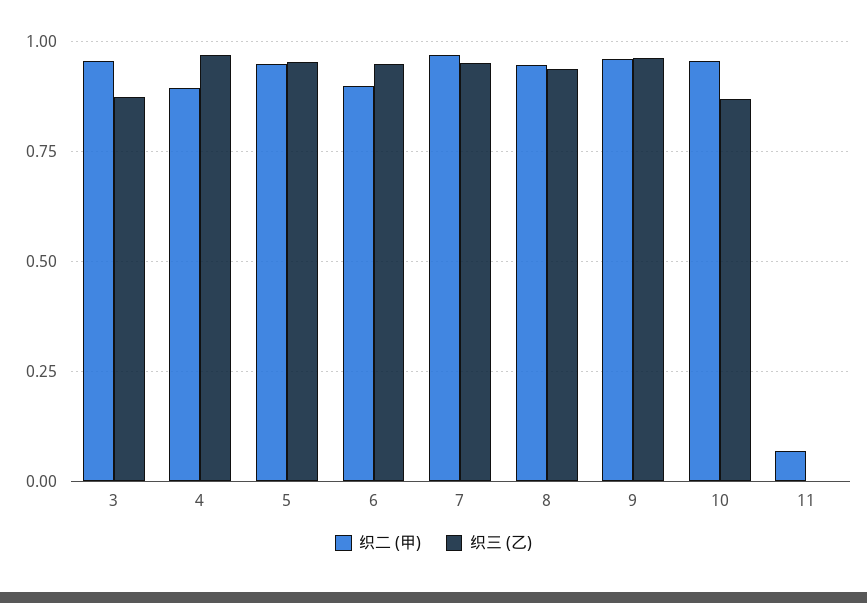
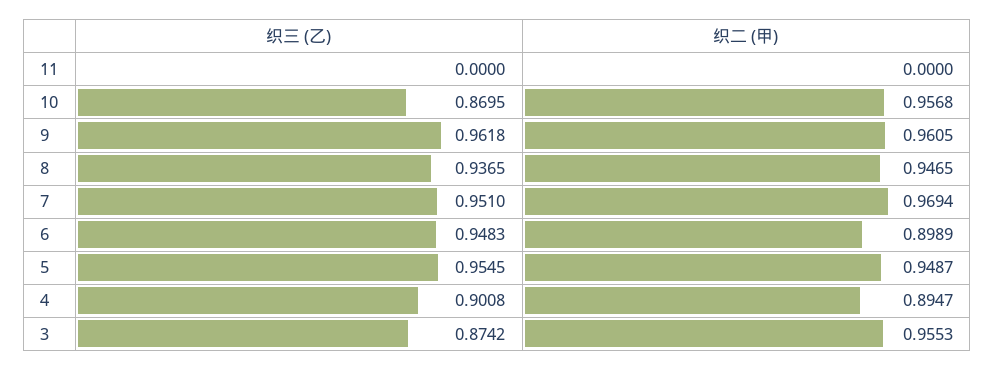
  {
    "织二 (甲)": {
      "3": 0.9553,
      "4": 0.8947,
      "5": 0.9487,
      "6": 0.8989,
      "7": 0.9694,
      "8": 0.9465,
      "9": 0.9605,
      "10": 0.9568,
-     "11": 0.075
+     "11": 0
    },
    "织三 (乙)": {
      "3": 0.8742,
-     "4": 0.975,
+     "4": 0.9008,
      "5": 0.9545,
      "6": 0.9483,
      "7": 0.951,
      "8": 0.9365,
      "9": 0.9618,
      "10": 0.8695,
      "11": 0
    }
  }

